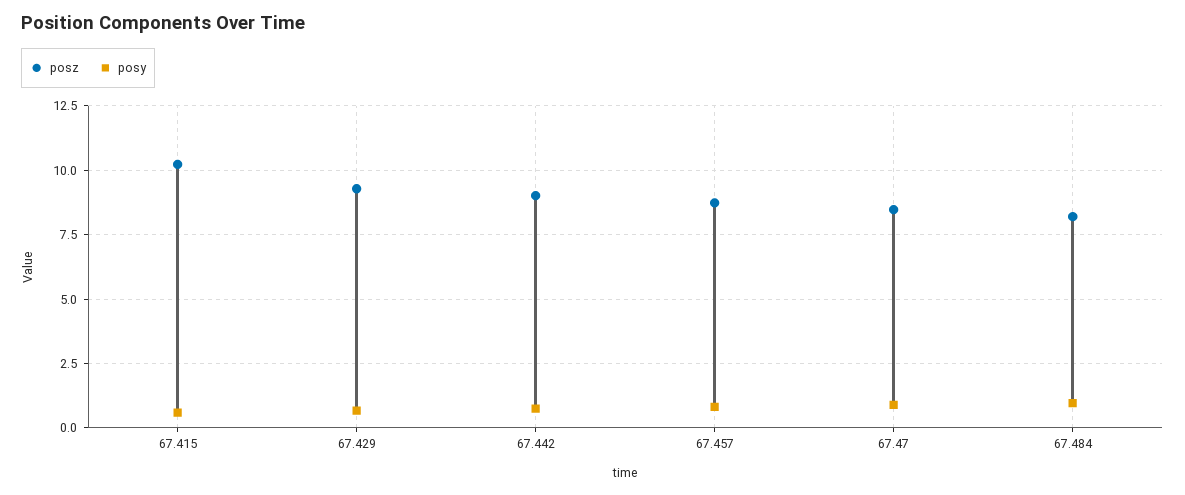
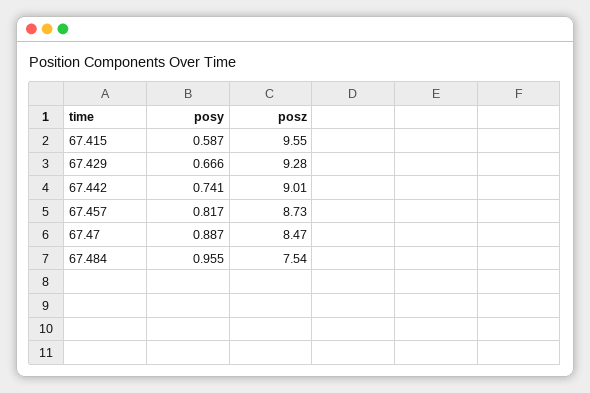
  {
    "posz": {
-     "67.415": 10.25,
+     "67.415": 9.55,
      "67.429": 9.28,
      "67.442": 9.01,
      "67.457": 8.73,
      "67.47": 8.47,
-     "67.484": 8.25
+     "67.484": 7.54
    },
    "posy": {
      "67.415": 0.587,
      "67.429": 0.666,
      "67.442": 0.741,
      "67.457": 0.817,
      "67.47": 0.887,
      "67.484": 0.955
    }
  }

